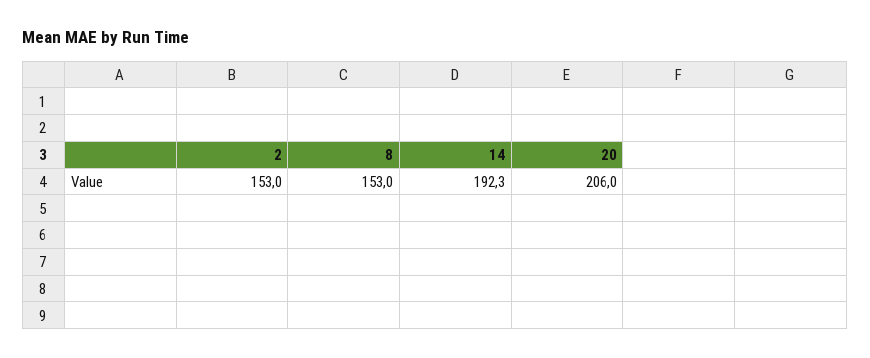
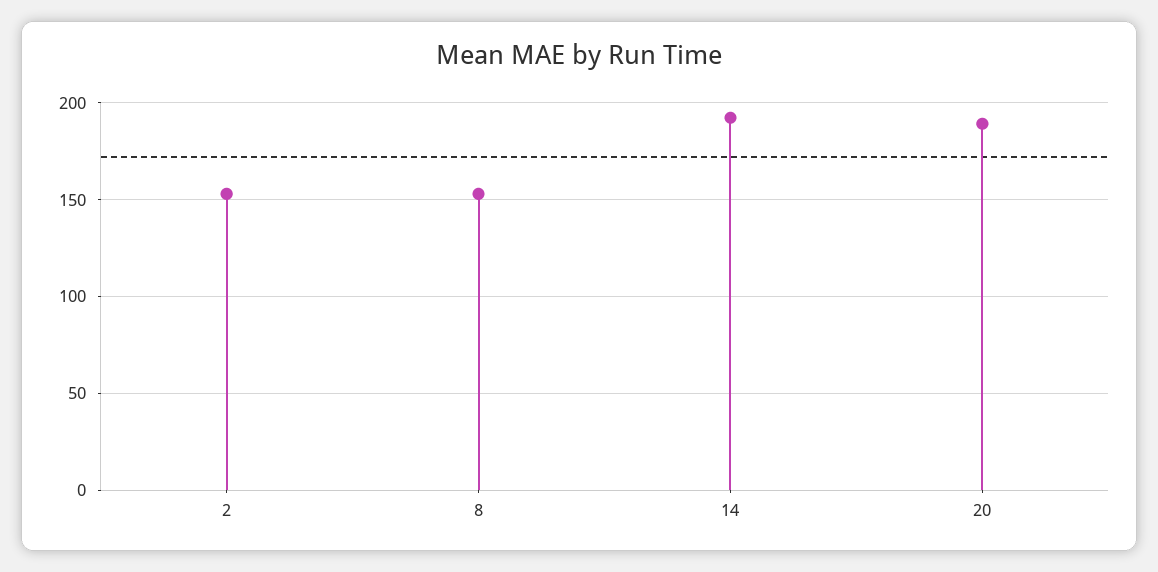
  {
    "2": 153,
    "8": 153,
    "14": 192.3,
-   "20": 206
+   "20": 190
  }

